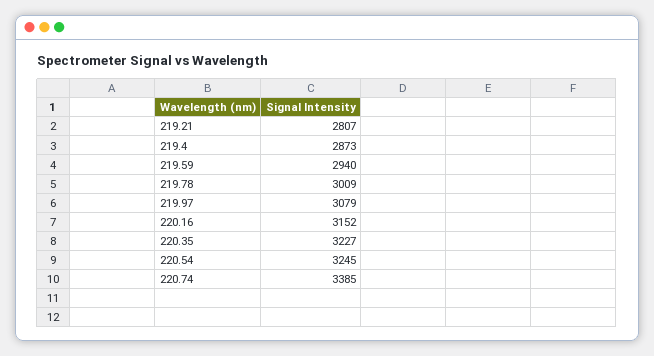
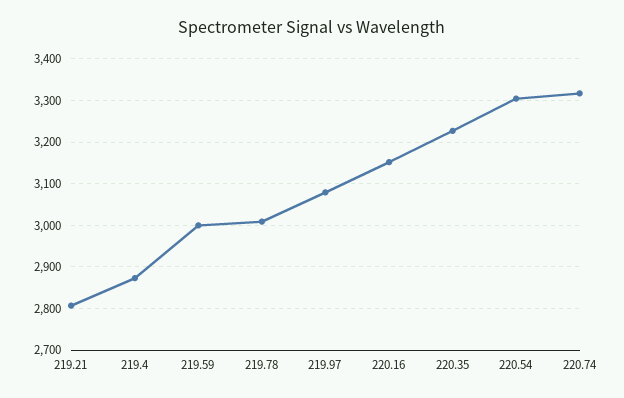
  {
    "219.21": 2807,
    "219.4": 2873,
-   "219.59": 2940,
+   "219.59": 3000,
    "219.78": 3009,
    "219.97": 3079,
    "220.16": 3152,
    "220.35": 3227,
-   "220.54": 3245,
+   "220.54": 3300,
-   "220.74": 3385
+   "220.74": 3320
  }

